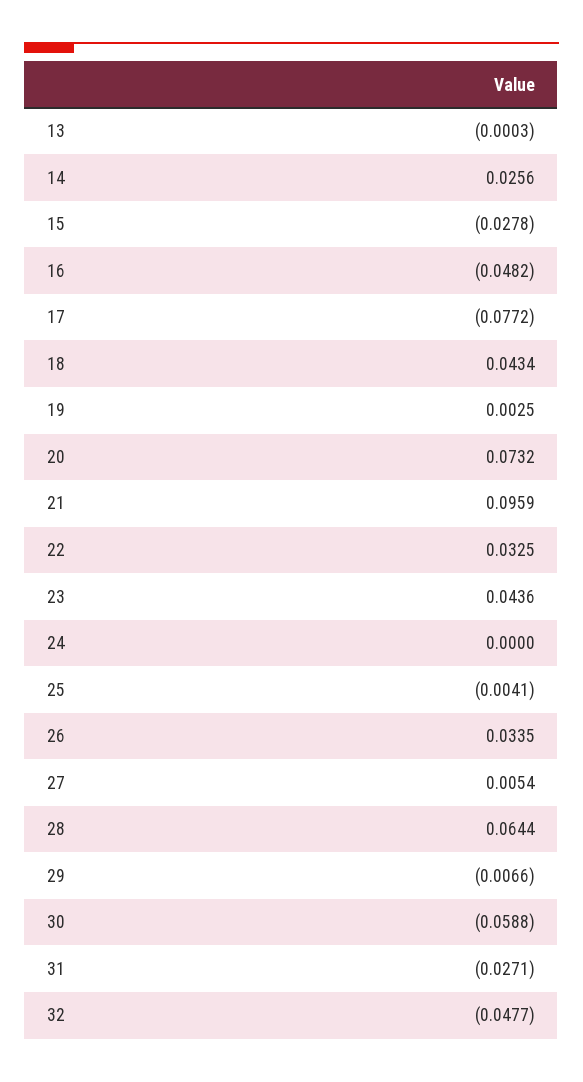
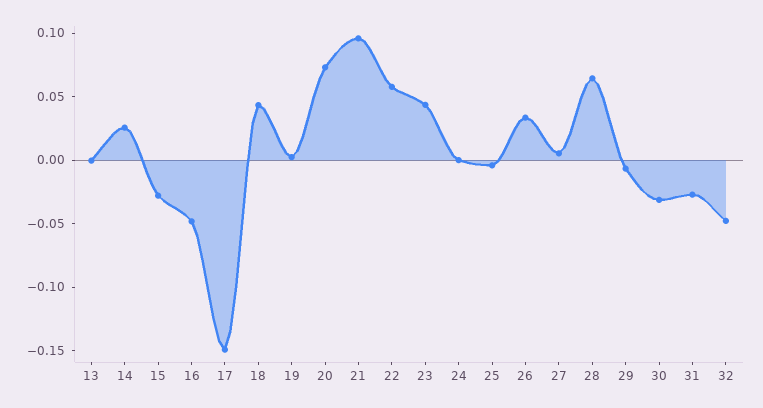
  {
    "13": -0.0003,
    "14": 0.0256,
    "15": -0.0278,
    "16": -0.0482,
-   "17": -0.0772,
+   "17": -0.15,
    "18": 0.0434,
    "19": 0.0025,
    "20": 0.0732,
    "21": 0.0959,
-   "22": 0.0325,
+   "22": 0.06,
    "23": 0.0436,
    "24": 0,
    "25": -0.0041,
    "26": 0.0335,
    "27": 0.0054,
    "28": 0.0644,
    "29": -0.0066,
-   "30": -0.0588,
+   "30": -0.03,
    "31": -0.0271,
    "32": -0.0477
  }

